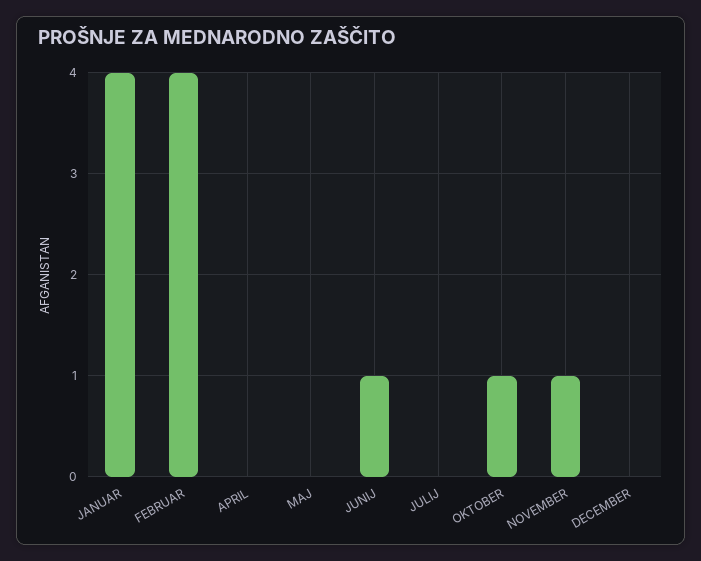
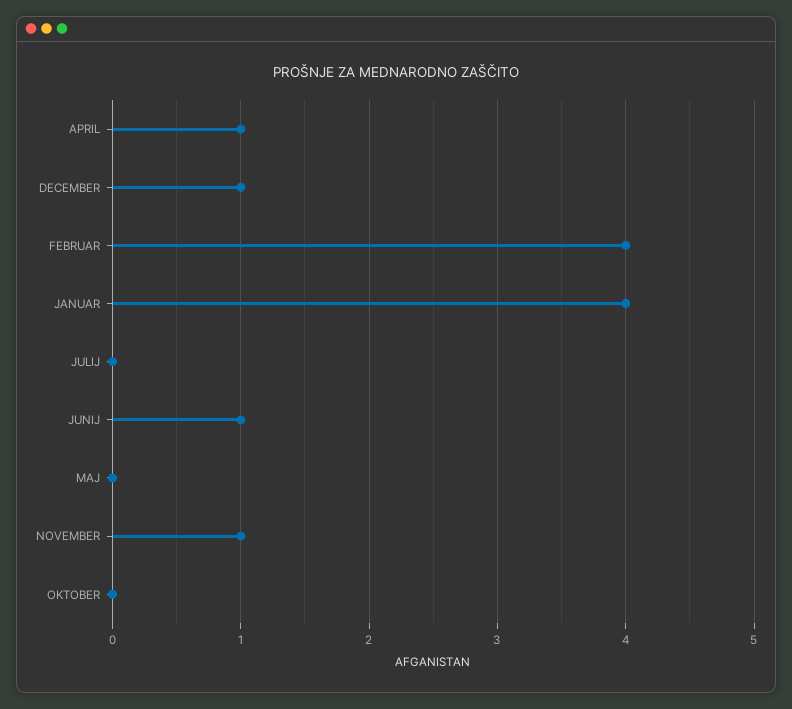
  {
    "JANUAR": 4,
    "FEBRUAR": 4,
-   "APRIL": 0,
+   "APRIL": 1,
    "MAJ": 0,
    "JUNIJ": 1,
    "JULIJ": 0,
-   "OKTOBER": 1,
+   "OKTOBER": 0,
    "NOVEMBER": 1,
-   "DECEMBER": 0
+   "DECEMBER": 1
  }

